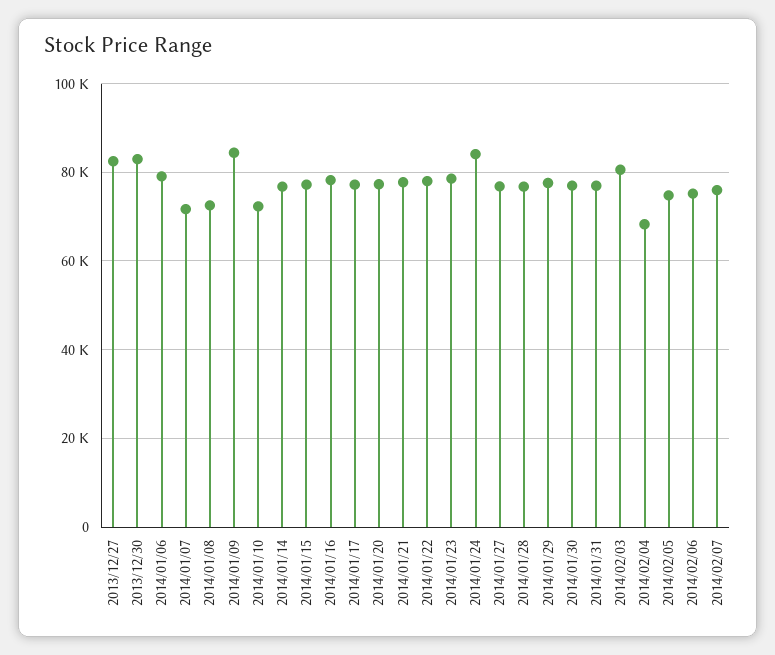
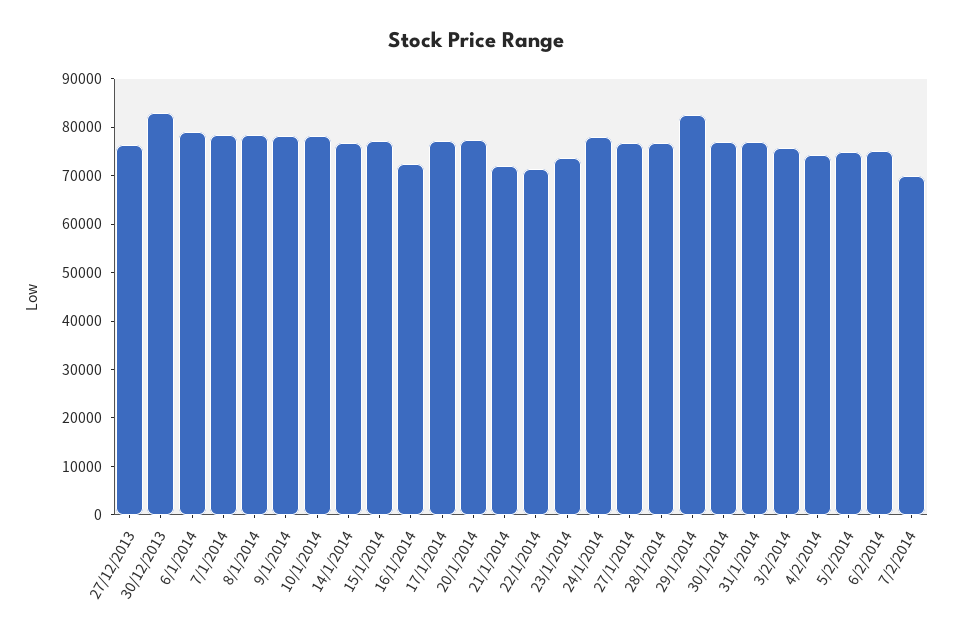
  {
-   "2013/12/27": 82000,
+   "2013/12/27": 76000,
    "2013/12/30": 82000,
    "2014/01/06": 80000,
-   "2014/01/07": 72000,
+   "2014/01/07": 78000,
-   "2014/01/08": 72000,
+   "2014/01/08": 78000,
-   "2014/01/09": 84000,
+   "2014/01/09": 78000,
-   "2014/01/10": 72000,
+   "2014/01/10": 78000,
    "2014/01/14": 76000,
    "2014/01/15": 78000,
-   "2014/01/16": 78000,
+   "2014/01/16": 72000,
    "2014/01/17": 78000,
    "2014/01/20": 78000,
-   "2014/01/21": 78000,
+   "2014/01/21": 72000,
-   "2014/01/22": 78000,
+   "2014/01/22": 72000,
-   "2014/01/23": 78000,
+   "2014/01/23": 74000,
-   "2014/01/24": 84000,
+   "2014/01/24": 78000,
    "2014/01/27": 76000,
    "2014/01/28": 76000,
-   "2014/01/29": 78000,
+   "2014/01/29": 82000,
    "2014/01/30": 76000,
    "2014/01/31": 76000,
-   "2014/02/03": 80000,
+   "2014/02/03": 76000,
-   "2014/02/04": 68000,
+   "2014/02/04": 74000,
    "2014/02/05": 74000,
    "2014/02/06": 76000,
-   "2014/02/07": 76000
+   "2014/02/07": 70000
  }

